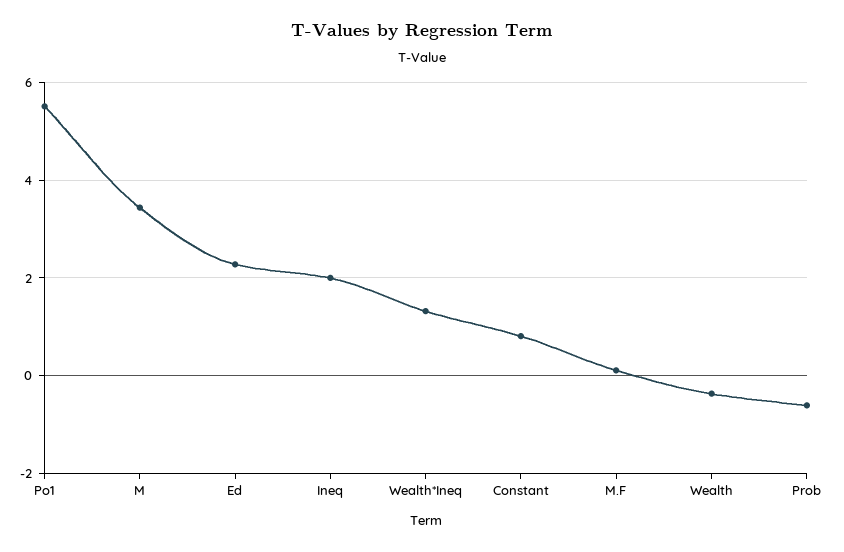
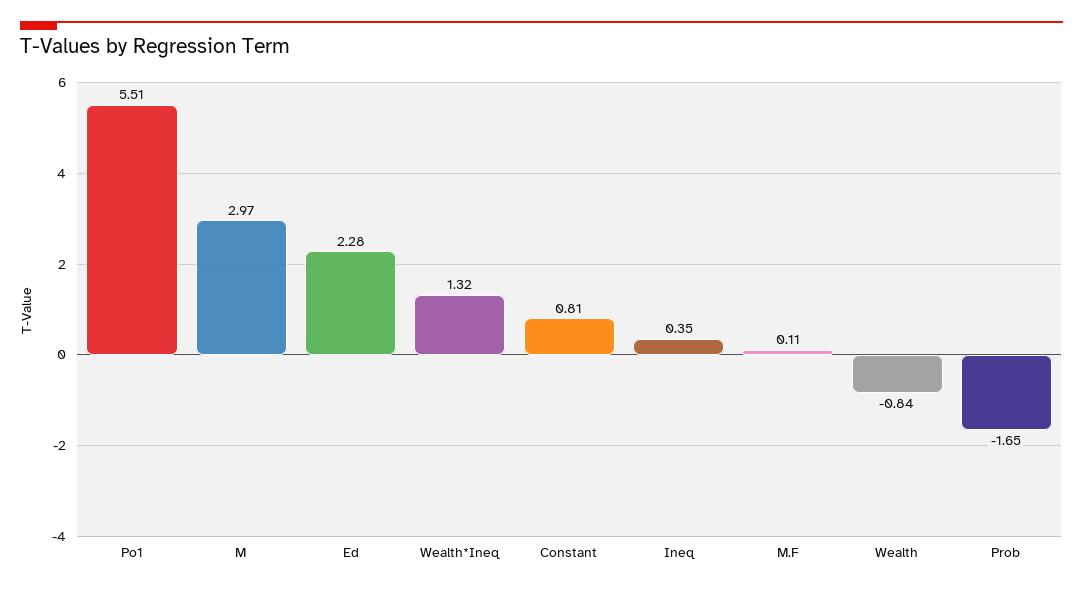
  {
    "Po1": 5.51,
-   "M": 3.4,
+   "M": 2.97,
    "Ed": 2.28,
-   "Ineq": 2,
+   "Ineq": 0.35,
    "Wealth*Ineq": 1.32,
    "Constant": 0.81,
    "M.F": 0.11,
-   "Wealth": -0.4,
+   "Wealth": -0.84,
-   "Prob": -0.6
+   "Prob": -1.65
  }

